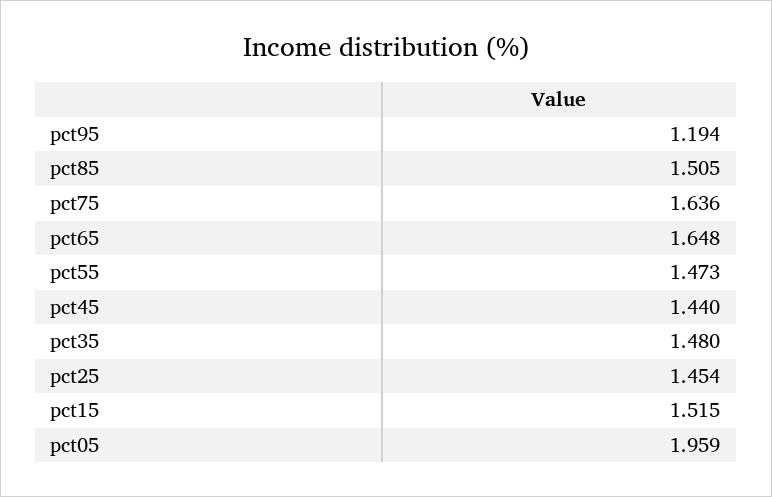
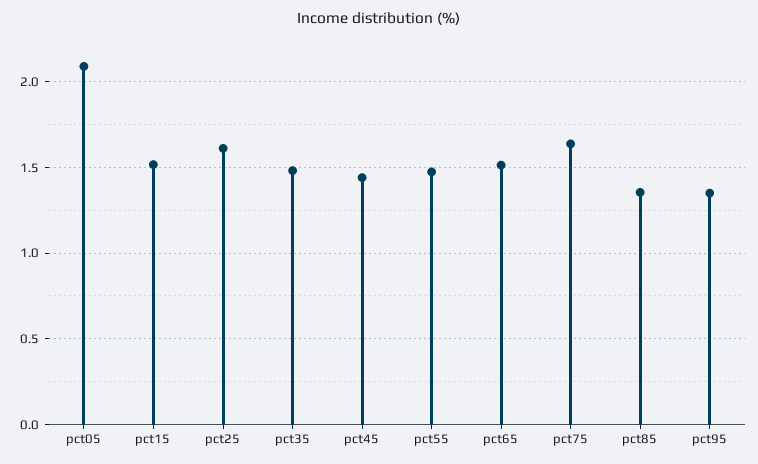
  {
-   "pct95": 1.194,
+   "pct95": 1.35,
-   "pct85": 1.505,
+   "pct85": 1.35,
    "pct75": 1.636,
-   "pct65": 1.648,
+   "pct65": 1.5,
    "pct55": 1.473,
    "pct45": 1.44,
    "pct35": 1.48,
-   "pct25": 1.454,
+   "pct25": 1.6,
    "pct15": 1.515,
-   "pct05": 1.959
+   "pct05": 2.1
  }

